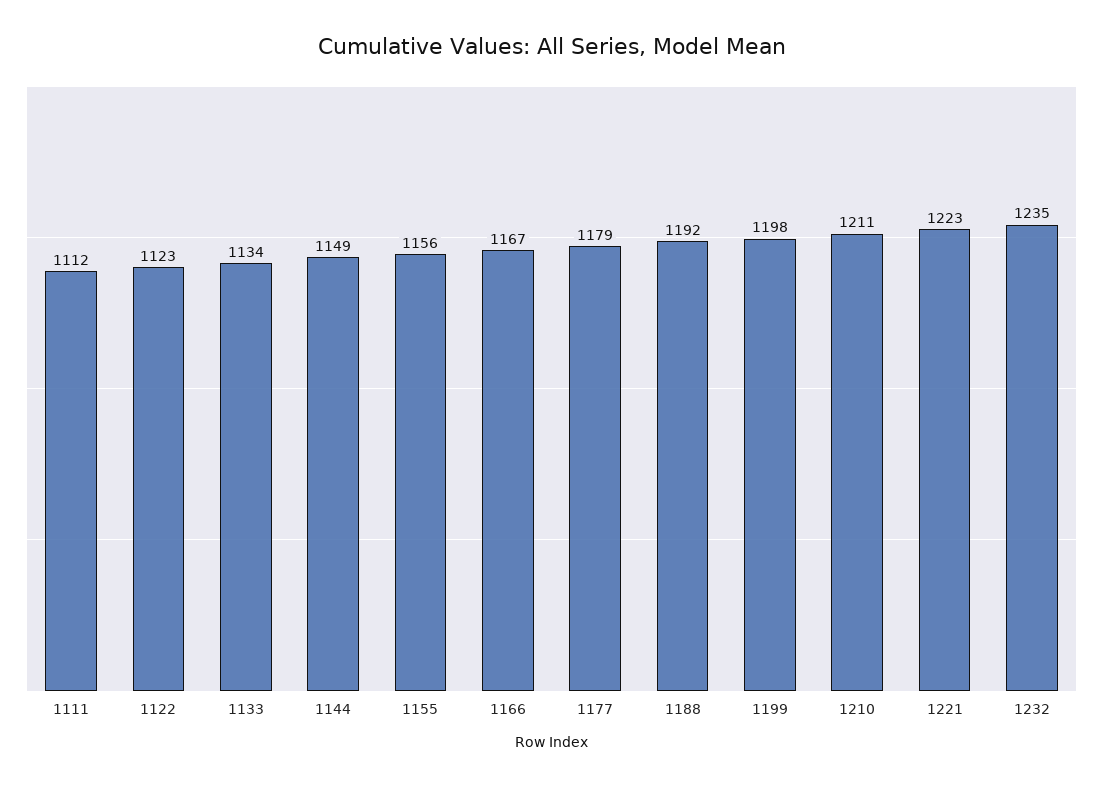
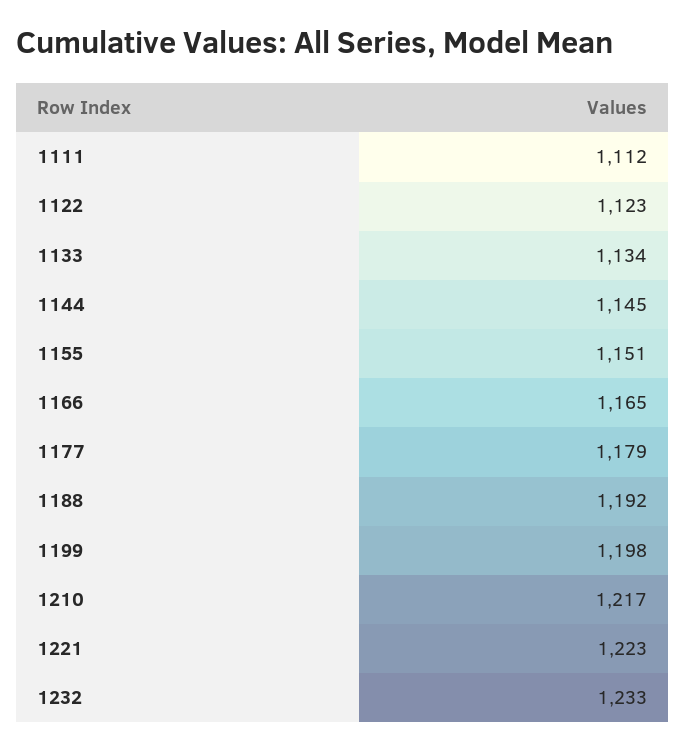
  {
    "1111": 1112,
    "1122": 1123,
    "1133": 1134,
-   "1144": 1149,
+   "1144": 1145,
-   "1155": 1156,
+   "1155": 1151,
-   "1166": 1167,
+   "1166": 1165,
    "1177": 1179,
    "1188": 1192,
    "1199": 1198,
-   "1210": 1211,
+   "1210": 1217,
    "1221": 1223,
-   "1232": 1235
+   "1232": 1233
  }

